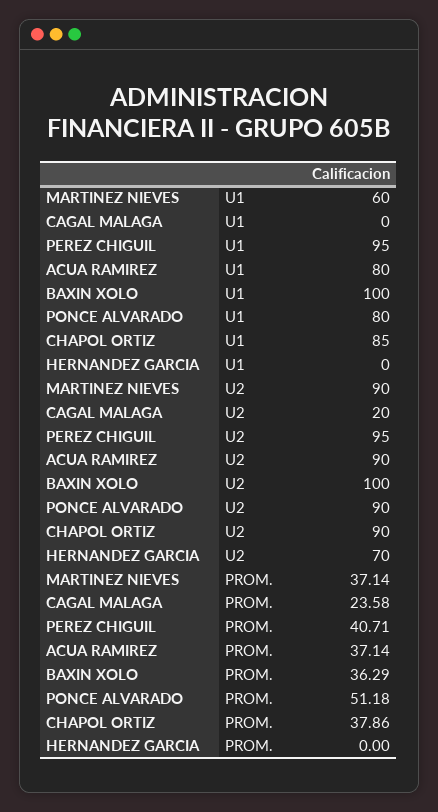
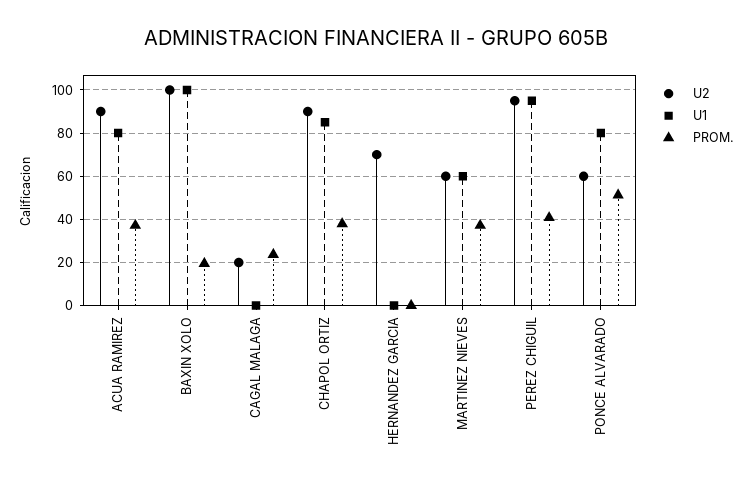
  {
    "U1": {
      "MARTINEZ NIEVES": 60,
      "CAGAL MALAGA": 0,
      "PEREZ CHIGUIL": 95,
      "ACUA RAMIREZ": 80,
      "BAXIN XOLO": 100,
      "PONCE ALVARADO": 80,
      "CHAPOL ORTIZ": 85,
      "HERNANDEZ GARCIA": 0
    },
    "U2": {
-     "MARTINEZ NIEVES": 90,
+     "MARTINEZ NIEVES": 60,
      "CAGAL MALAGA": 20,
      "PEREZ CHIGUIL": 95,
      "ACUA RAMIREZ": 90,
      "BAXIN XOLO": 100,
-     "PONCE ALVARADO": 90,
+     "PONCE ALVARADO": 60,
      "CHAPOL ORTIZ": 90,
      "HERNANDEZ GARCIA": 70
    },
    "PROM.": {
      "MARTINEZ NIEVES": 37.14,
      "CAGAL MALAGA": 23.58,
      "PEREZ CHIGUIL": 40.71,
      "ACUA RAMIREZ": 37.14,
-     "BAXIN XOLO": 36.29,
+     "BAXIN XOLO": 20,
      "PONCE ALVARADO": 51.18,
      "CHAPOL ORTIZ": 37.86,
      "HERNANDEZ GARCIA": 0
    }
  }

